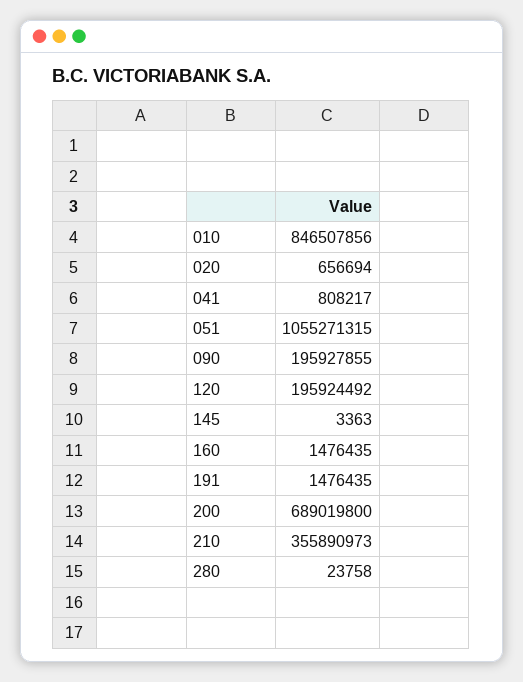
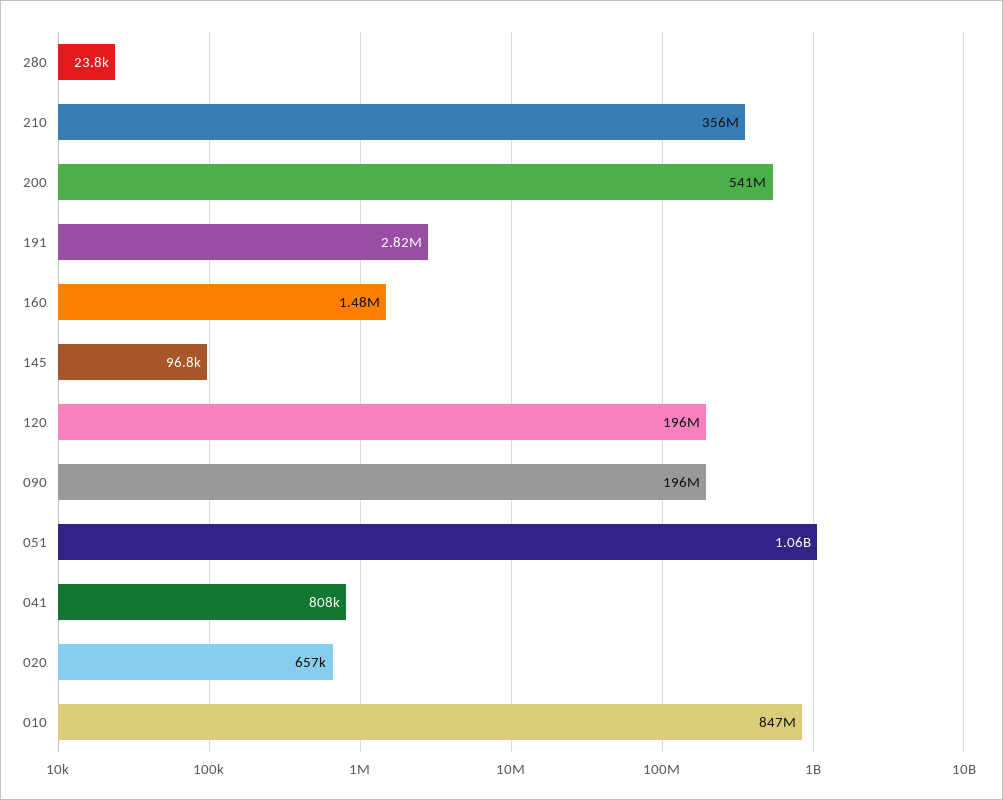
  {
    "010": 846507856,
    "020": 656694,
    "041": 808217,
    "051": 1055271315,
    "090": 195927855,
    "120": 195924492,
-   "145": 3363,
+   "145": 96800,
    "160": 1476435,
-   "191": 1476435,
+   "191": 2820000,
-   "200": 689019800,
+   "200": 541000000,
    "210": 355890973,
    "280": 23758
  }

